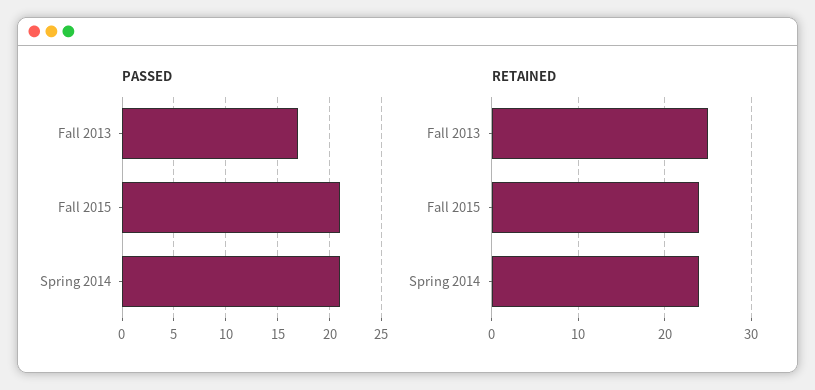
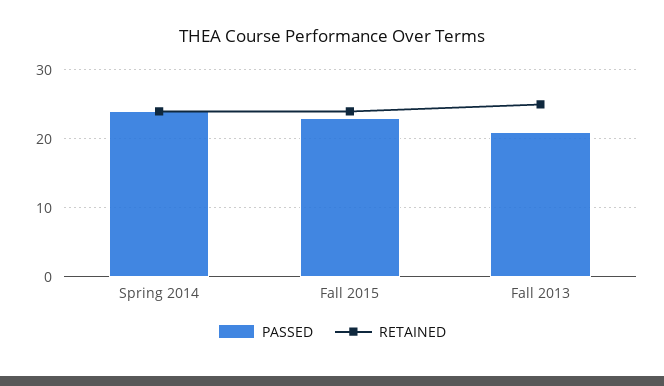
  {
    "PASSED": {
-     "Fall 2013": 17,
+     "Fall 2013": 21,
-     "Fall 2015": 21,
+     "Fall 2015": 23,
-     "Spring 2014": 21
+     "Spring 2014": 24
    },
    "RETAINED": {
      "Fall 2013": 25,
      "Fall 2015": 24,
      "Spring 2014": 24
    }
  }

